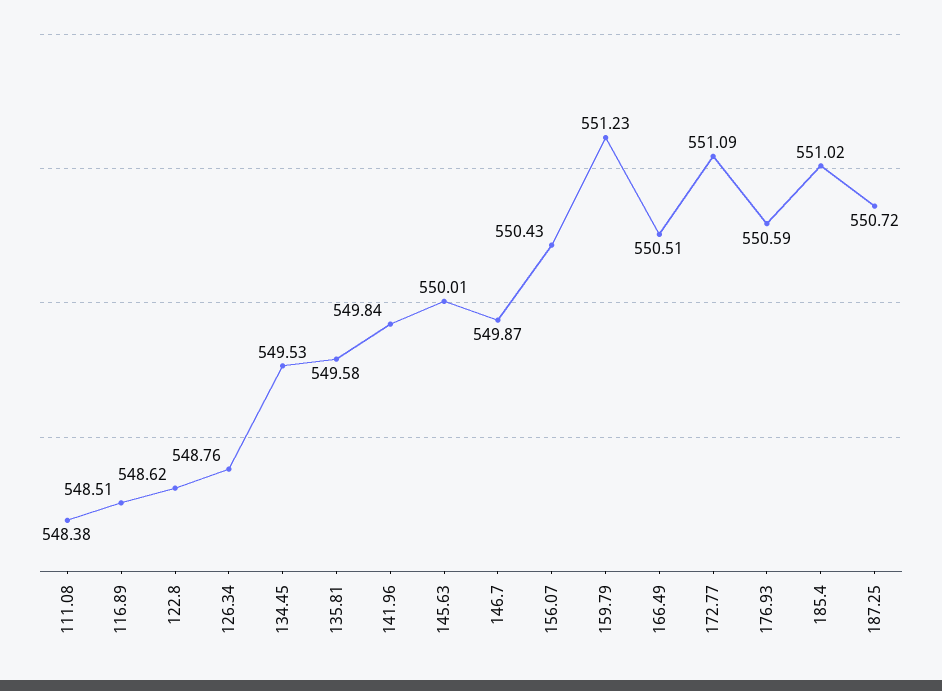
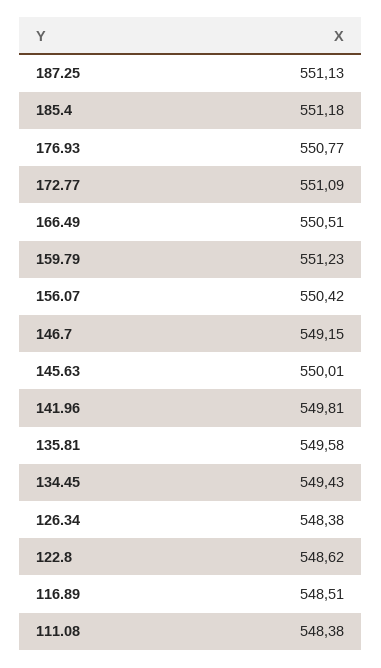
  {
    "111.08": 548.38,
    "116.89": 548.51,
    "122.8": 548.62,
-   "126.34": 548.76,
+   "126.34": 548.38,
-   "134.45": 549.53,
+   "134.45": 549.43,
    "135.81": 549.58,
-   "141.96": 549.84,
+   "141.96": 549.81,
    "145.63": 550.01,
-   "146.7": 549.87,
+   "146.7": 549.15,
-   "156.07": 550.43,
+   "156.07": 550.42,
    "159.79": 551.23,
    "166.49": 550.51,
    "172.77": 551.09,
-   "176.93": 550.59,
+   "176.93": 550.77,
-   "185.4": 551.02,
+   "185.4": 551.18,
-   "187.25": 550.72
+   "187.25": 551.13
  }

